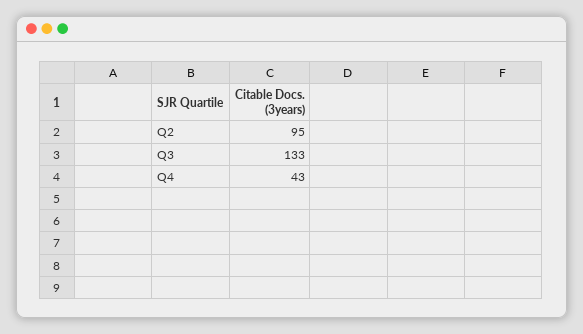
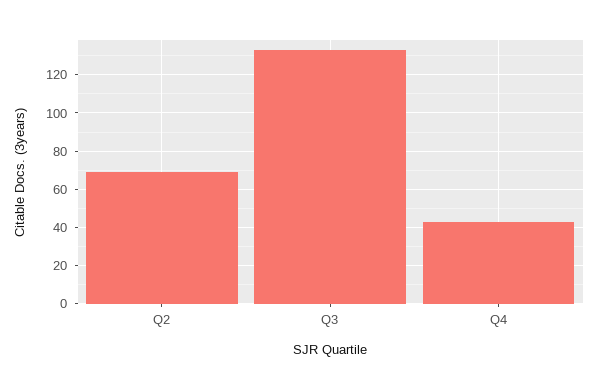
  {
-   "Q2": 95,
+   "Q2": 70,
    "Q3": 133,
    "Q4": 43
  }

